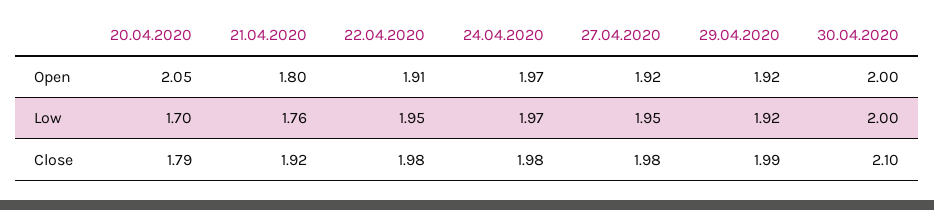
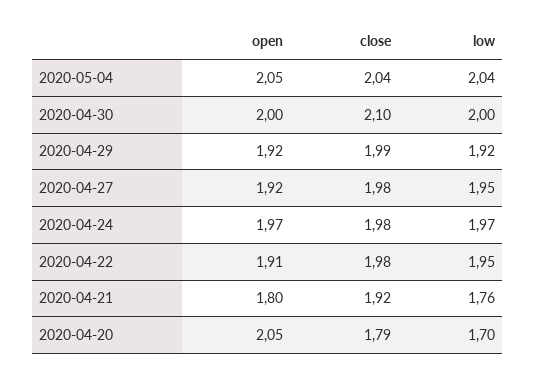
  {
    "20.04.2020": {
      "Open": 2.05,
      "Low": 1.7,
      "Close": 1.79
    },
    "21.04.2020": {
      "Open": 1.8,
      "Low": 1.76,
      "Close": 1.92
    },
    "22.04.2020": {
      "Open": 1.91,
      "Low": 1.95,
      "Close": 1.98
    },
    "24.04.2020": {
      "Open": 1.97,
      "Low": 1.97,
      "Close": 1.98
    },
    "27.04.2020": {
      "Open": 1.92,
      "Low": 1.95,
      "Close": 1.98
    },
    "29.04.2020": {
      "Open": 1.92,
      "Low": 1.92,
      "Close": 1.99
    },
    "30.04.2020": {
      "Open": 2,
      "Low": 2,
      "Close": 2.1
-   }
+   },
+   "2020-05-04": {
+     "Open": 2.05,
+     "Close": 2.04,
+     "Low": 2.04
+   }
  }

